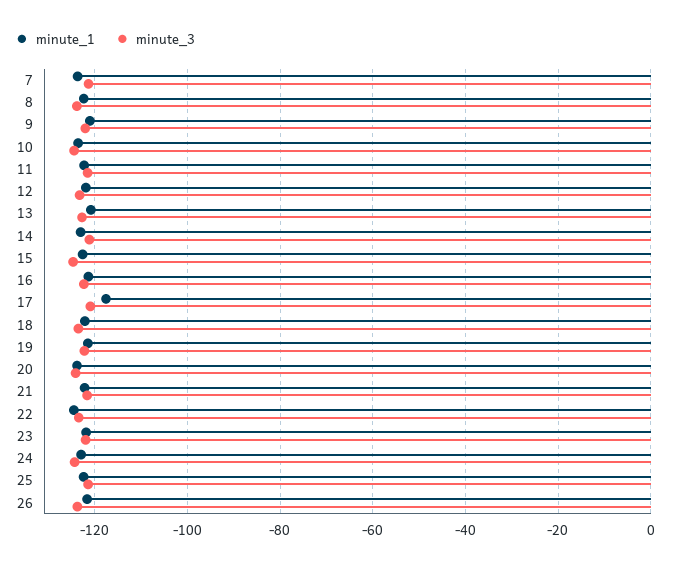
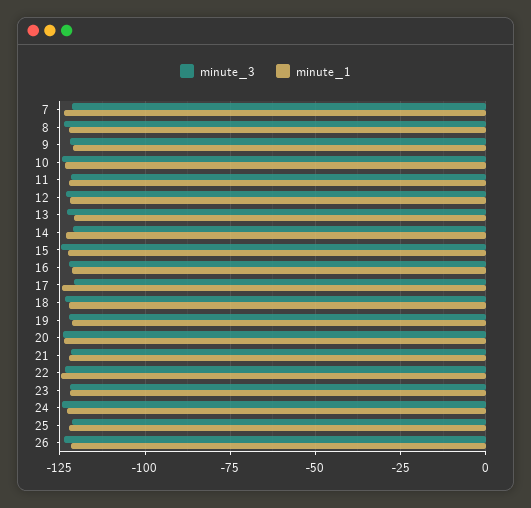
  {
    "minute_1": {
      "7": -124,
      "8": -122,
      "9": -122,
      "10": -124,
      "11": -122,
      "12": -122,
      "13": -120,
      "14": -124,
      "15": -122,
      "16": -122,
-     "17": -118,
+     "17": -125,
      "18": -122,
      "19": -122,
      "20": -124,
      "21": -122,
      "22": -124,
      "23": -122,
      "24": -124,
      "25": -122,
      "26": -122
    },
    "minute_3": {
      "7": -122,
      "8": -124,
      "9": -122,
      "10": -124,
      "11": -122,
      "12": -124,
      "13": -122,
      "14": -122,
      "15": -124,
      "16": -122,
      "17": -122,
      "18": -124,
      "19": -122,
      "20": -124,
      "21": -122,
      "22": -124,
      "23": -122,
      "24": -124,
      "25": -122,
      "26": -124
    }
  }

